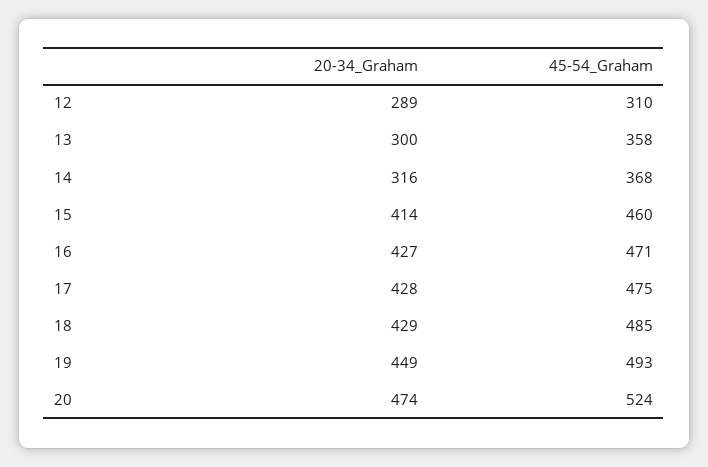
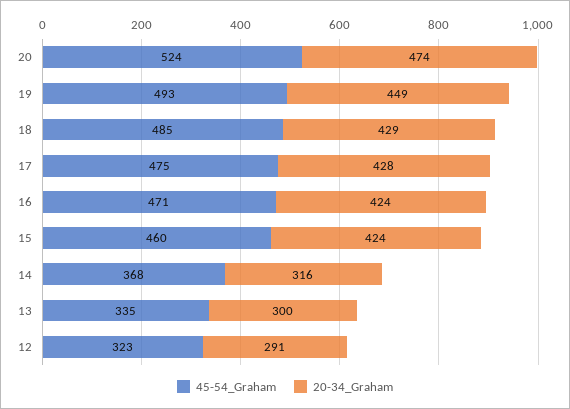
  {
    "20-34_Graham": {
-     "12": 289,
+     "12": 291,
      "13": 300,
      "14": 316,
-     "15": 414,
+     "15": 424,
-     "16": 427,
+     "16": 424,
      "17": 428,
      "18": 429,
      "19": 449,
      "20": 474
    },
    "45-54_Graham": {
-     "12": 310,
+     "12": 323,
-     "13": 358,
+     "13": 335,
      "14": 368,
      "15": 460,
      "16": 471,
      "17": 475,
      "18": 485,
      "19": 493,
      "20": 524
    }
  }

